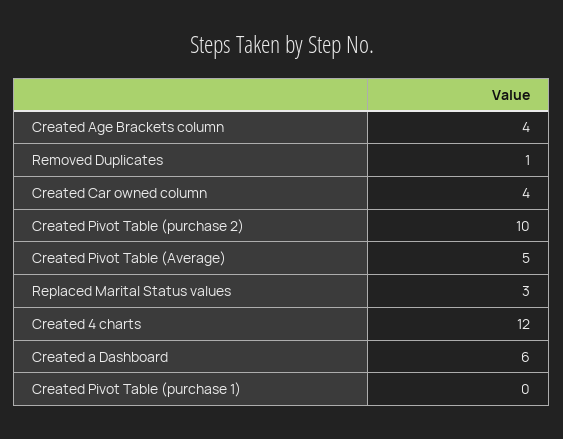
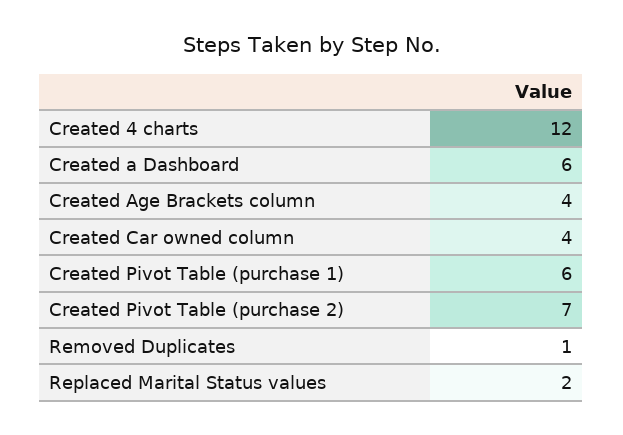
  {
    "Created Age Brackets column": 4,
    "Removed Duplicates": 1,
    "Created Car owned column": 4,
-   "Created Pivot Table (purchase 2)": 10,
+   "Created Pivot Table (purchase 2)": 7,
-   "Created Pivot Table (Average)": 5,
-   "Replaced Marital Status values": 3,
+   "Replaced Marital Status values": 2,
    "Created 4 charts": 12,
    "Created a Dashboard": 6,
-   "Created Pivot Table (purchase 1)": 0
+   "Created Pivot Table (purchase 1)": 6
  }

